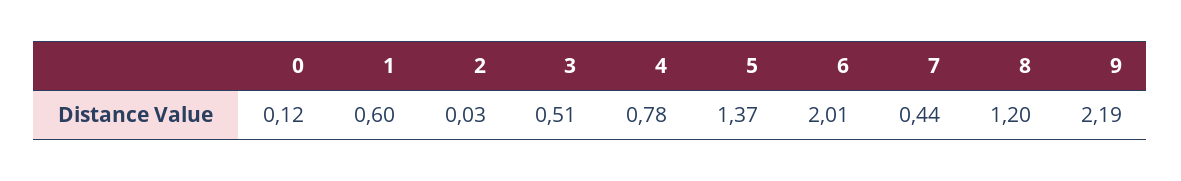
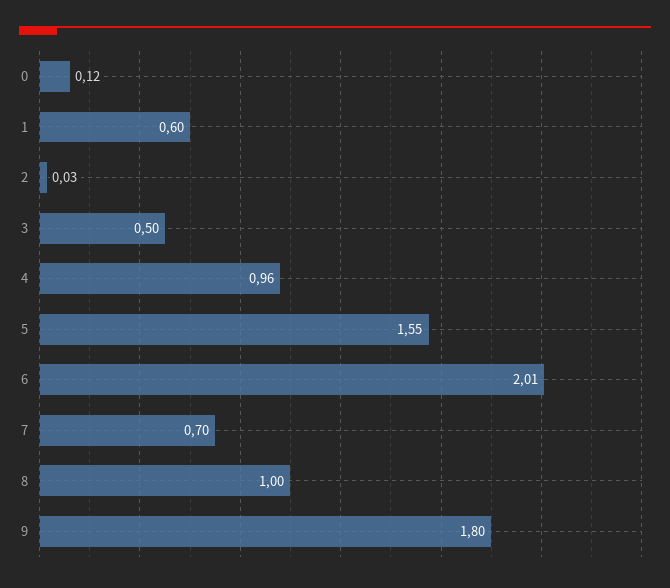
  {
    "0": 0.12,
    "1": 0.6,
    "2": 0.03,
-   "3": 0.51,
+   "3": 0.5,
-   "4": 0.78,
+   "4": 0.96,
-   "5": 1.37,
+   "5": 1.55,
    "6": 2.01,
-   "7": 0.44,
+   "7": 0.7,
-   "8": 1.2,
+   "8": 1,
-   "9": 2.19
+   "9": 1.8
  }

